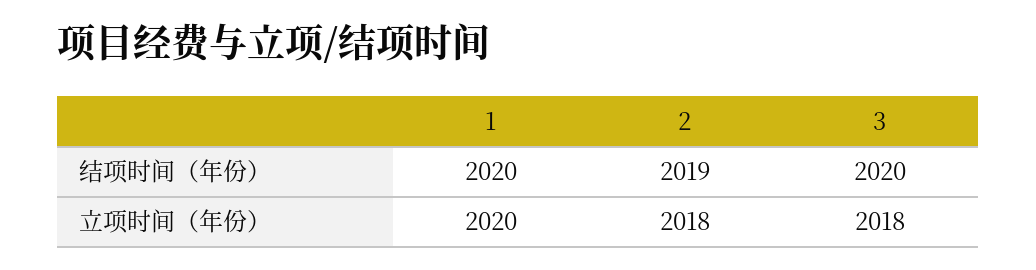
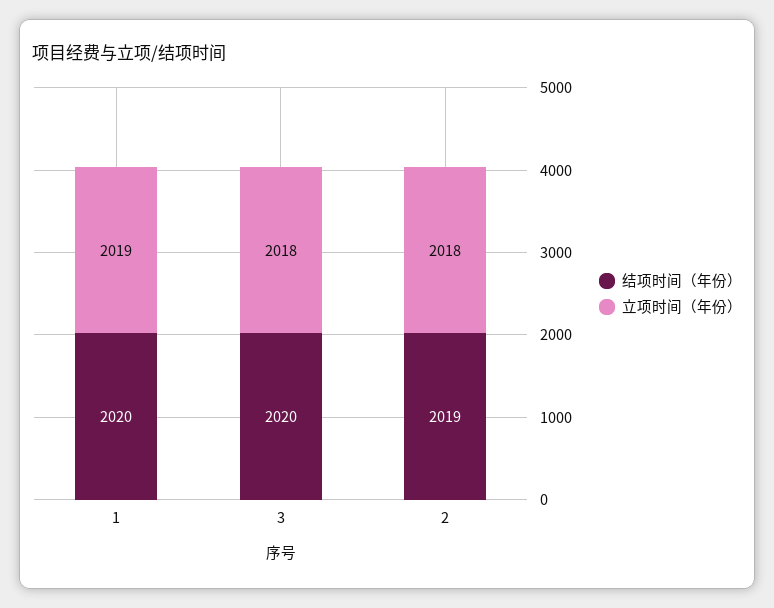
  {
    "结项时间（年份）": {
      "1": 2020,
      "2": 2019,
      "3": 2020
    },
    "立项时间（年份）": {
-     "1": 2020,
+     "1": 2019,
      "2": 2018,
      "3": 2018
    }
  }

